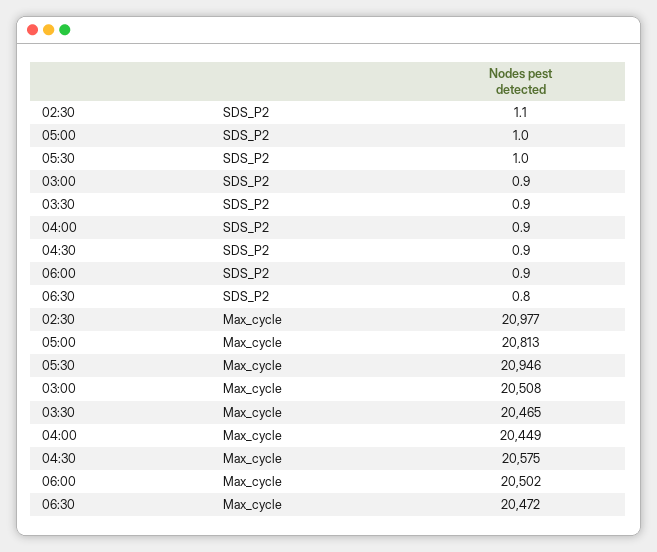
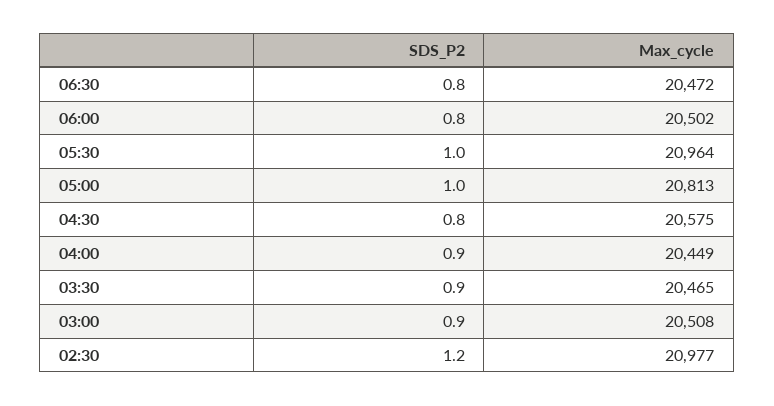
  {
    "02:30": {
-     "SDS_P2": 1.1,
+     "SDS_P2": 1.2,
      "Max_cycle": 20977
    },
    "05:00": {
      "SDS_P2": 1,
      "Max_cycle": 20813
    },
    "05:30": {
      "SDS_P2": 1,
-     "Max_cycle": 20946
+     "Max_cycle": 20964
    },
    "03:00": {
      "SDS_P2": 0.9,
      "Max_cycle": 20508
    },
    "03:30": {
      "SDS_P2": 0.9,
      "Max_cycle": 20465
    },
    "04:00": {
      "SDS_P2": 0.9,
      "Max_cycle": 20449
    },
    "04:30": {
-     "SDS_P2": 0.9,
+     "SDS_P2": 0.8,
      "Max_cycle": 20575
    },
    "06:00": {
-     "SDS_P2": 0.9,
+     "SDS_P2": 0.8,
      "Max_cycle": 20502
    },
    "06:30": {
      "SDS_P2": 0.8,
      "Max_cycle": 20472
    }
  }

